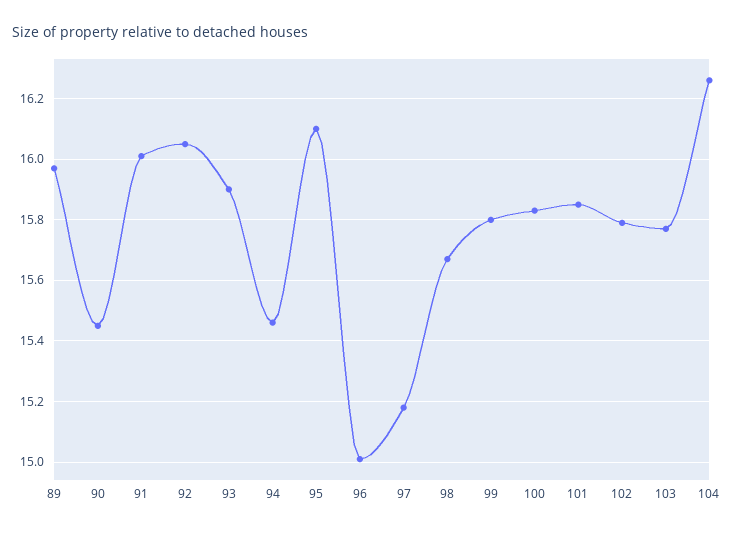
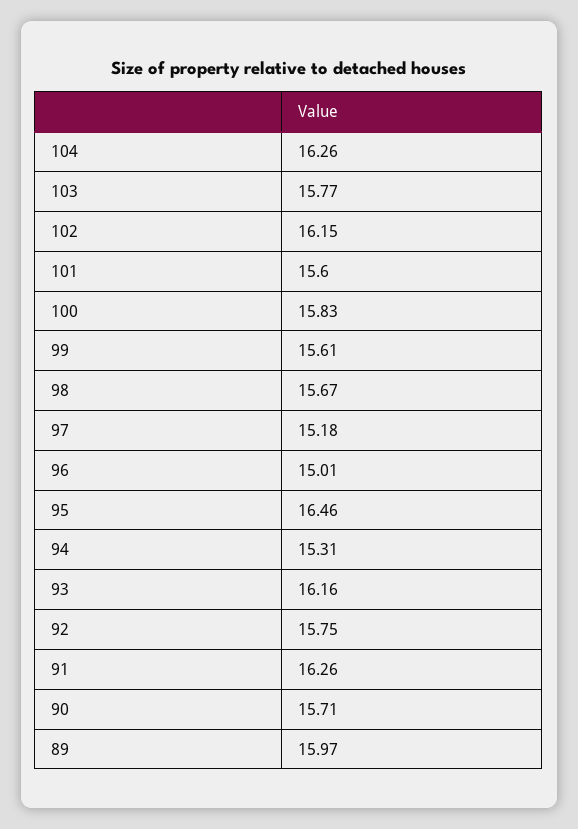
  {
    "89": 15.97,
-   "90": 15.45,
+   "90": 15.71,
-   "91": 16,
+   "91": 16.26,
-   "92": 16.05,
+   "92": 15.75,
-   "93": 15.9,
+   "93": 16.16,
-   "94": 15.45,
+   "94": 15.31,
-   "95": 16.1,
+   "95": 16.46,
    "96": 15.01,
    "97": 15.18,
    "98": 15.67,
-   "99": 15.8,
+   "99": 15.61,
    "100": 15.83,
-   "101": 15.85,
+   "101": 15.6,
-   "102": 15.8,
+   "102": 16.15,
    "103": 15.77,
    "104": 16.26
  }

